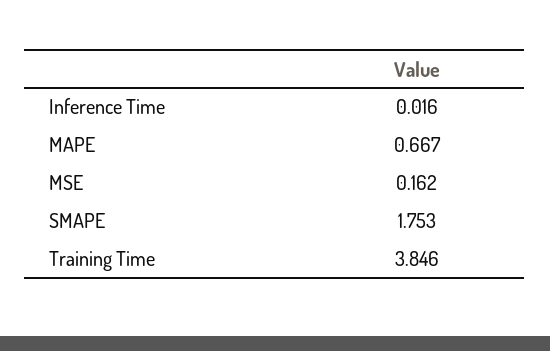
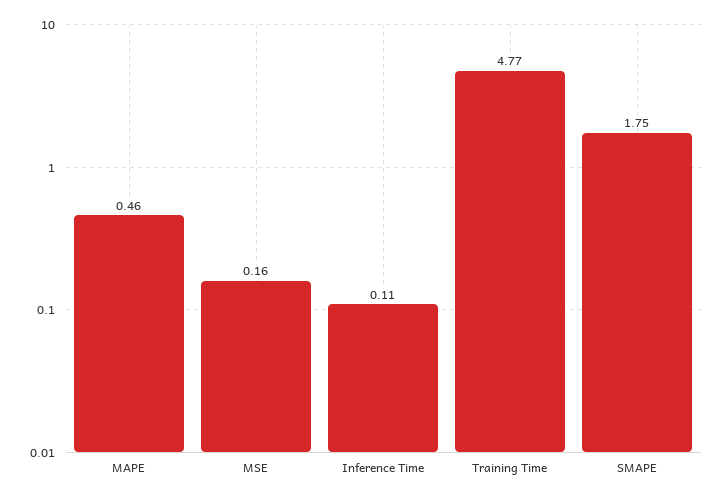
  {
-   "Inference Time": 0.016,
+   "Inference Time": 0.11,
-   "MAPE": 0.667,
+   "MAPE": 0.46,
    "MSE": 0.162,
    "SMAPE": 1.753,
-   "Training Time": 3.846
+   "Training Time": 4.77
  }

